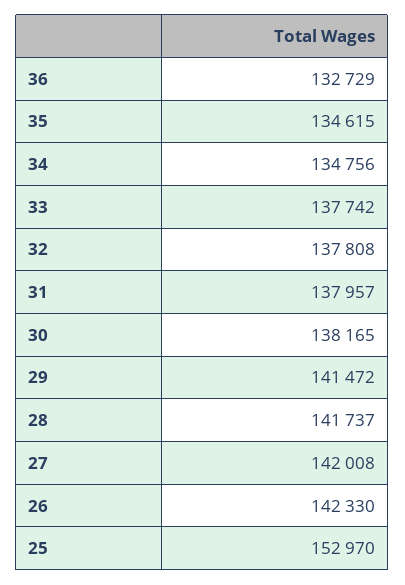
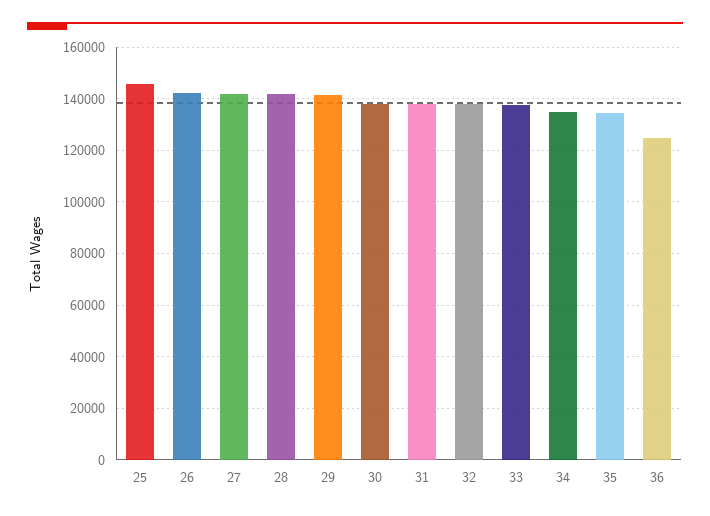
  {
-   "36": 132729,
+   "36": 125000,
    "35": 134615,
    "34": 134756,
    "33": 137742,
    "32": 137808,
    "31": 137957,
    "30": 138165,
    "29": 141472,
    "28": 141737,
    "27": 142008,
    "26": 142330,
-   "25": 152970
+   "25": 145000
  }

